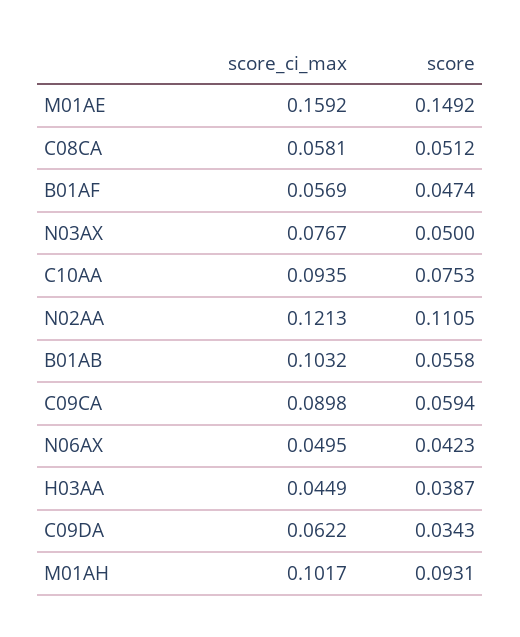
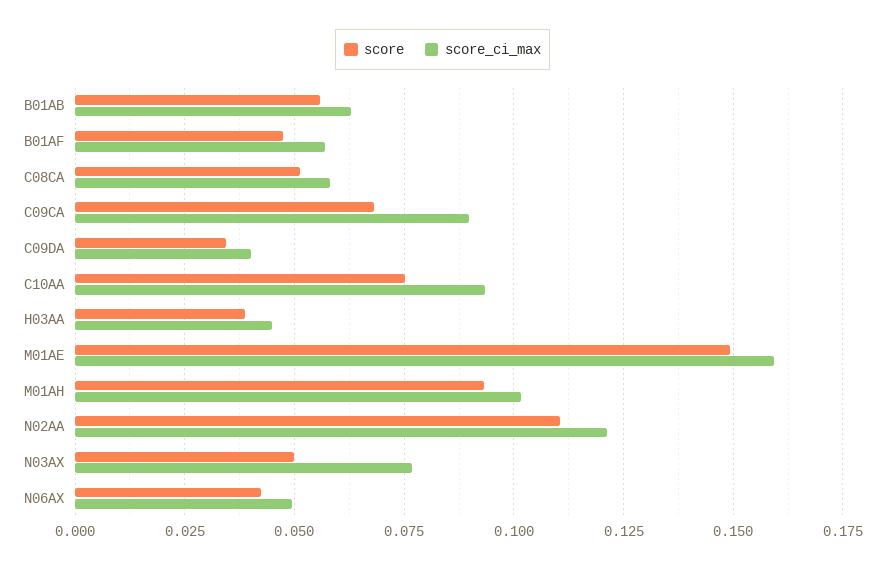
  {
    "score_ci_max": {
      "M01AE": 0.1592,
      "C08CA": 0.0581,
      "B01AF": 0.0569,
      "N03AX": 0.0767,
      "C10AA": 0.0935,
      "N02AA": 0.1213,
-     "B01AB": 0.1032,
+     "B01AB": 0.0625,
      "C09CA": 0.0898,
      "N06AX": 0.0495,
      "H03AA": 0.0449,
-     "C09DA": 0.0622,
+     "C09DA": 0.04,
      "M01AH": 0.1017
    },
    "score": {
      "M01AE": 0.1492,
      "C08CA": 0.0512,
      "B01AF": 0.0474,
      "N03AX": 0.05,
      "C10AA": 0.0753,
      "N02AA": 0.1105,
      "B01AB": 0.0558,
-     "C09CA": 0.0594,
+     "C09CA": 0.0675,
      "N06AX": 0.0423,
      "H03AA": 0.0387,
      "C09DA": 0.0343,
      "M01AH": 0.0931
    }
  }

